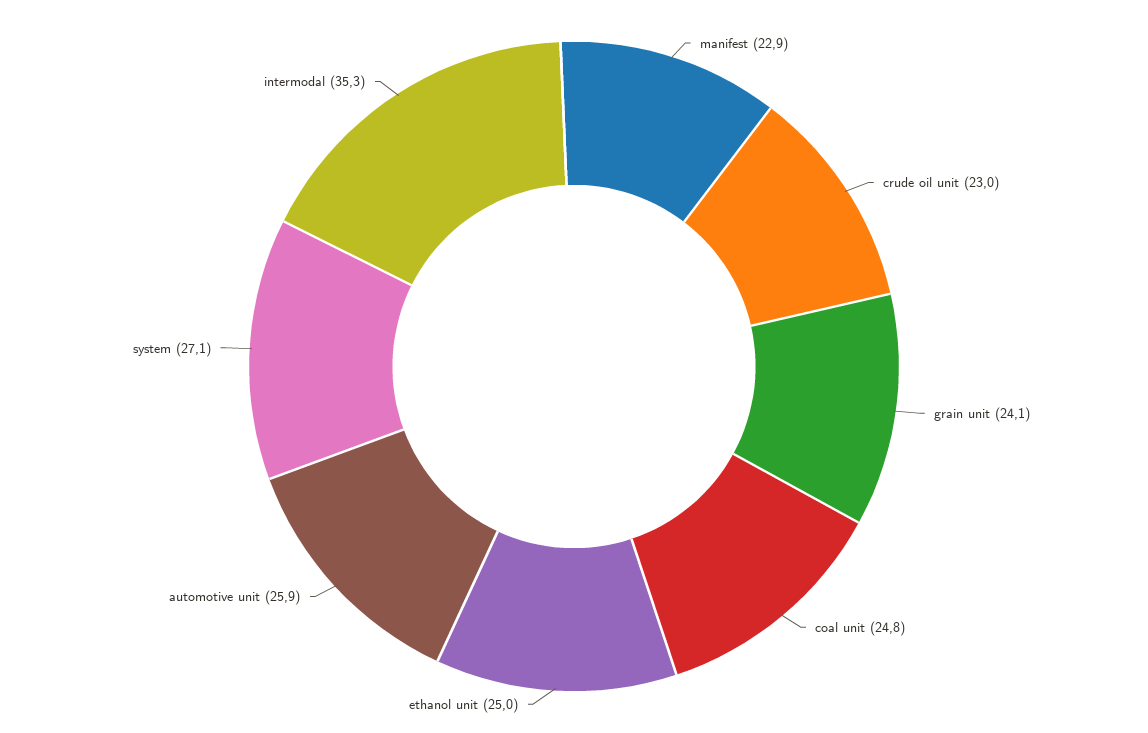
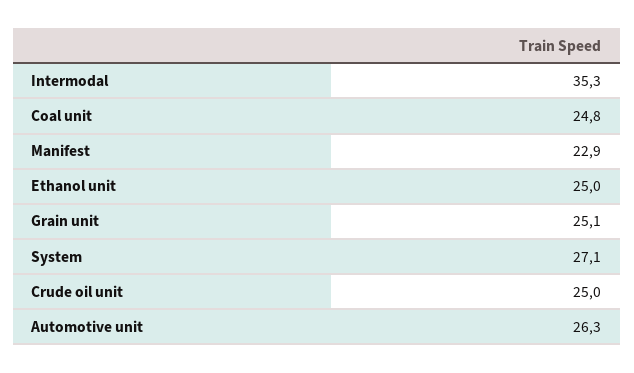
  {
    "manifest": 22.9,
-   "crude oil unit": 23,
+   "crude oil unit": 25,
-   "grain unit": 24.1,
+   "grain unit": 25.1,
    "coal unit": 24.8,
    "ethanol unit": 25,
-   "automotive unit": 25.9,
+   "automotive unit": 26.3,
    "system": 27.1,
    "intermodal": 35.3
  }

